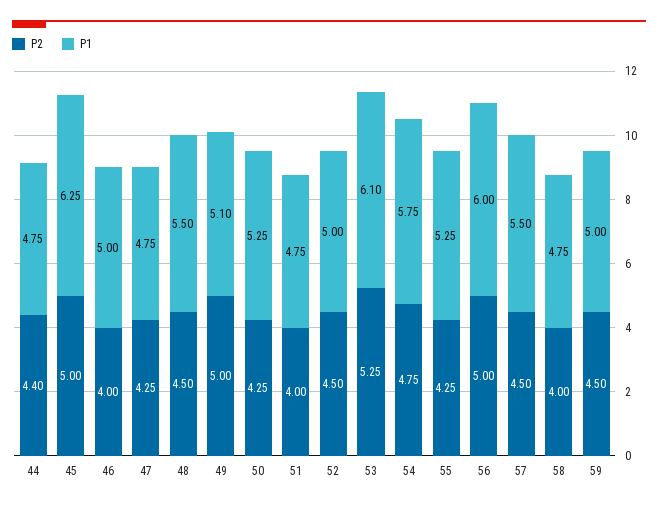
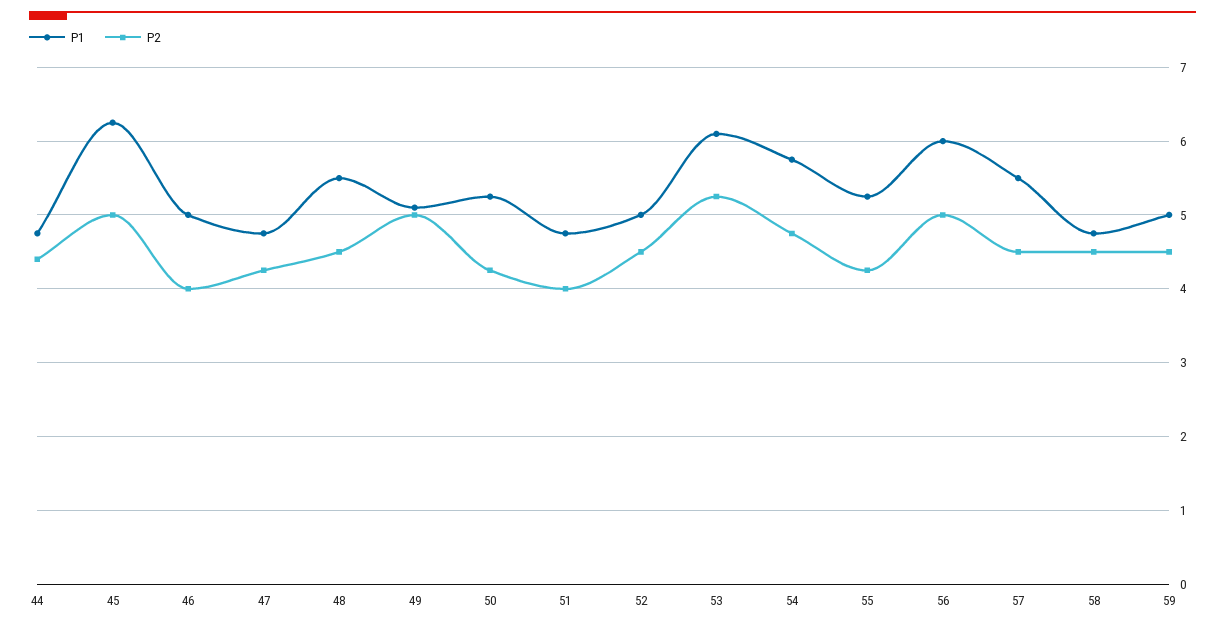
  {
    "P2": {
      "44": 4.4,
      "45": 5,
      "46": 4,
      "47": 4.25,
      "48": 4.5,
      "49": 5,
      "50": 4.25,
      "51": 4,
      "52": 4.5,
      "53": 5.25,
      "54": 4.75,
      "55": 4.25,
      "56": 5,
      "57": 4.5,
-     "58": 4,
+     "58": 4.5,
      "59": 4.5
    },
    "P1": {
      "44": 4.75,
      "45": 6.25,
      "46": 5,
      "47": 4.75,
      "48": 5.5,
      "49": 5.1,
      "50": 5.25,
      "51": 4.75,
      "52": 5,
      "53": 6.1,
      "54": 5.75,
      "55": 5.25,
      "56": 6,
      "57": 5.5,
      "58": 4.75,
      "59": 5
    }
  }

